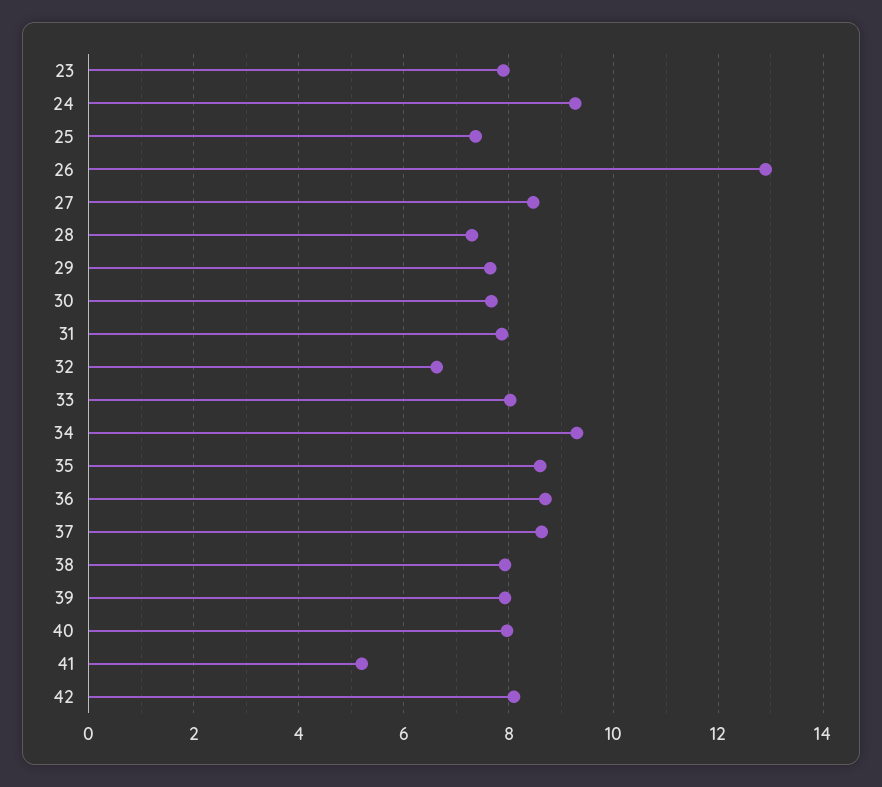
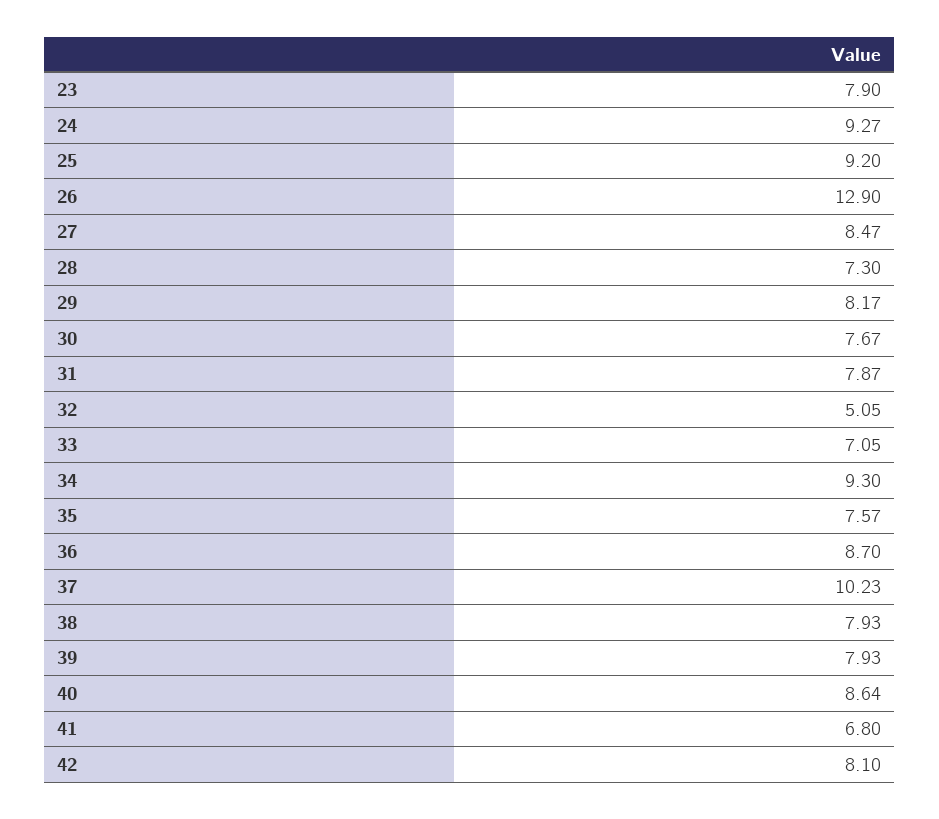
  {
    "23": 7.9,
    "24": 9.27,
-   "25": 7.4,
+   "25": 9.2,
    "26": 12.9,
    "27": 8.47,
    "28": 7.3,
-   "29": 7.6,
+   "29": 8.17,
    "30": 7.67,
    "31": 7.87,
-   "32": 6.6,
+   "32": 5.05,
-   "33": 8,
+   "33": 7.05,
    "34": 9.3,
-   "35": 8.6,
+   "35": 7.57,
    "36": 8.7,
-   "37": 8.6,
+   "37": 10.23,
    "38": 7.93,
    "39": 7.93,
-   "40": 8,
+   "40": 8.64,
-   "41": 5.2,
+   "41": 6.8,
    "42": 8.1
  }

